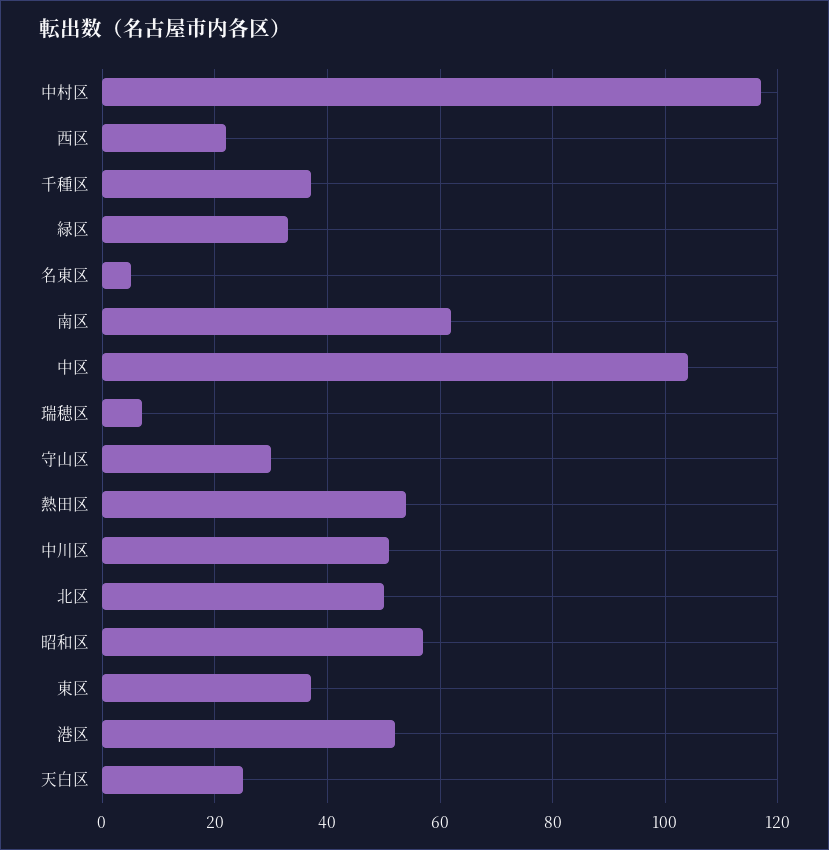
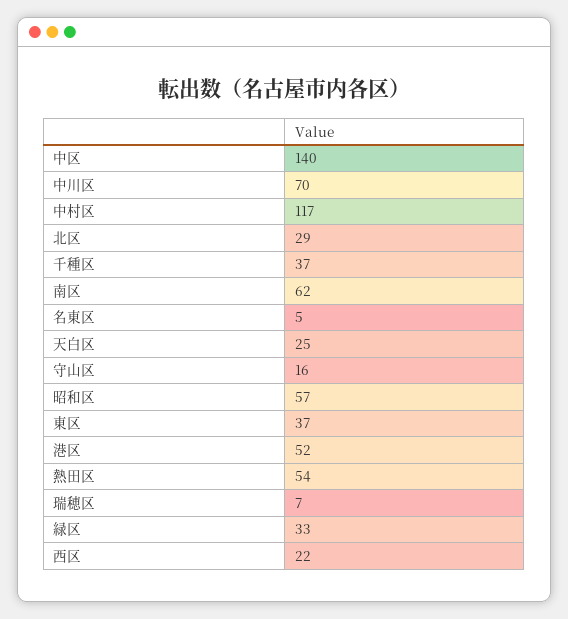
  {
    "中村区": 117,
    "西区": 22,
    "千種区": 37,
    "緑区": 33,
    "名東区": 5,
    "南区": 62,
-   "中区": 105,
+   "中区": 140,
    "瑞穂区": 7,
-   "守山区": 30,
+   "守山区": 16,
    "熱田区": 54,
-   "中川区": 50,
+   "中川区": 70,
-   "北区": 50,
+   "北区": 29,
    "昭和区": 57,
    "東区": 37,
    "港区": 52,
    "天白区": 25
  }

